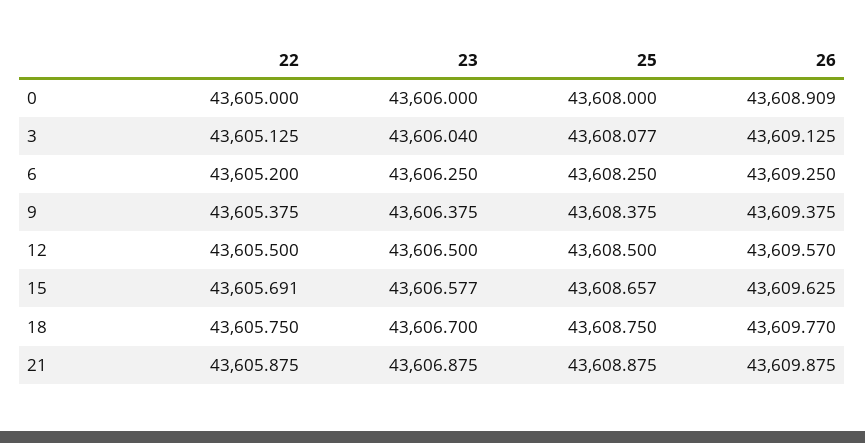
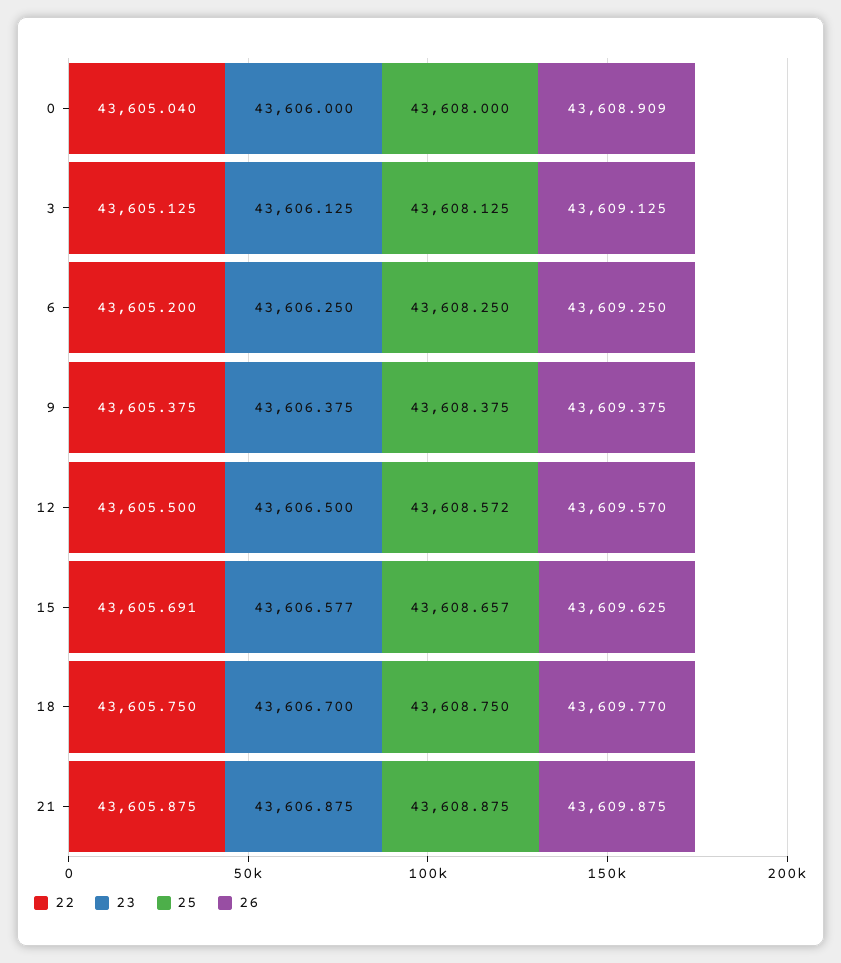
  {
    "22": {
-     "0": 43605,
+     "0": 43605.04,
      "3": 43605.125,
      "6": 43605.2,
      "9": 43605.375,
      "12": 43605.5,
      "15": 43605.691,
      "18": 43605.75,
      "21": 43605.875
    },
    "23": {
      "0": 43606,
-     "3": 43606.04,
+     "3": 43606.125,
      "6": 43606.25,
      "9": 43606.375,
      "12": 43606.5,
      "15": 43606.577,
      "18": 43606.7,
      "21": 43606.875
    },
    "25": {
      "0": 43608,
-     "3": 43608.077,
+     "3": 43608.125,
      "6": 43608.25,
      "9": 43608.375,
-     "12": 43608.5,
+     "12": 43608.572,
      "15": 43608.657,
      "18": 43608.75,
      "21": 43608.875
    },
    "26": {
      "0": 43608.909,
      "3": 43609.125,
      "6": 43609.25,
      "9": 43609.375,
      "12": 43609.57,
      "15": 43609.625,
      "18": 43609.77,
      "21": 43609.875
    }
  }

